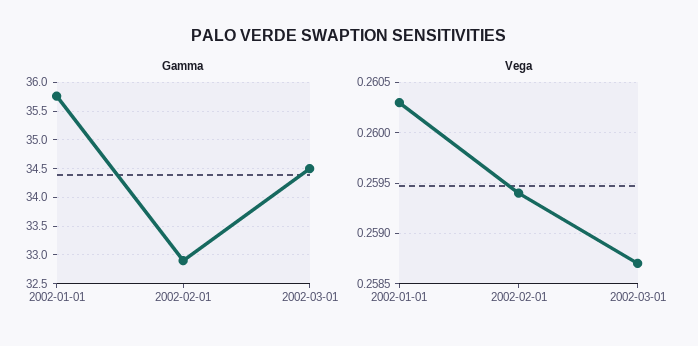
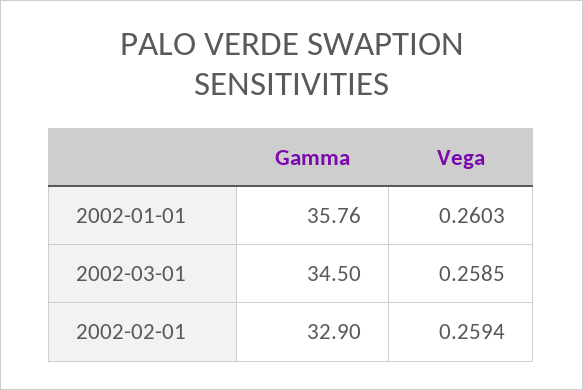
  {
    "Gamma": {
      "2002-01-01": 35.76,
      "2002-02-01": 32.9,
      "2002-03-01": 34.5
    },
    "Vega": {
      "2002-01-01": 0.2603,
      "2002-02-01": 0.2594,
-     "2002-03-01": 0.2587
+     "2002-03-01": 0.2585
    }
  }

